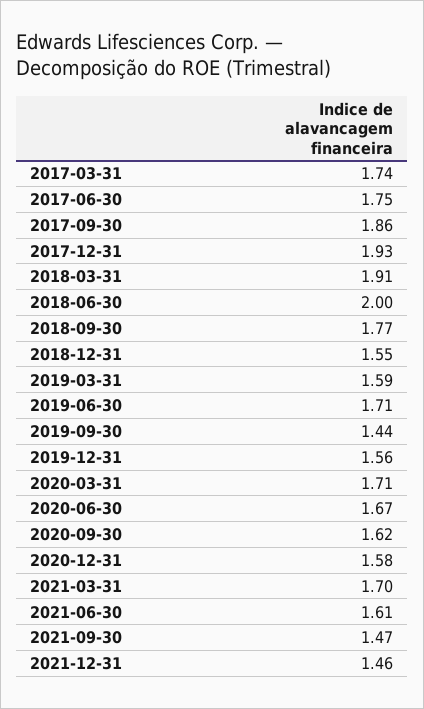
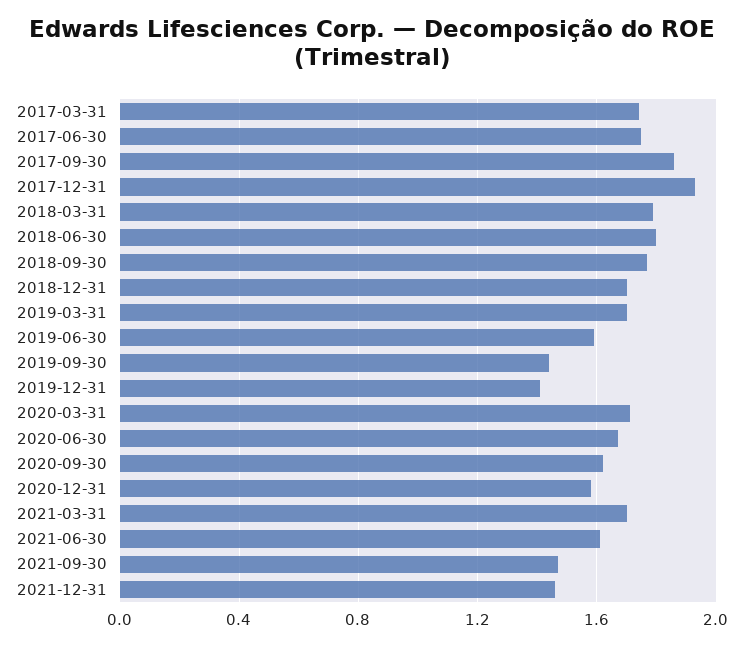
  {
    "2017-03-31": 1.74,
    "2017-06-30": 1.75,
    "2017-09-30": 1.86,
    "2017-12-31": 1.93,
-   "2018-03-31": 1.91,
+   "2018-03-31": 1.8,
-   "2018-06-30": 2,
+   "2018-06-30": 1.8,
    "2018-09-30": 1.77,
-   "2018-12-31": 1.55,
+   "2018-12-31": 1.7,
-   "2019-03-31": 1.59,
+   "2019-03-31": 1.7,
-   "2019-06-30": 1.71,
+   "2019-06-30": 1.6,
    "2019-09-30": 1.44,
-   "2019-12-31": 1.56,
+   "2019-12-31": 1.4,
    "2020-03-31": 1.71,
    "2020-06-30": 1.67,
    "2020-09-30": 1.62,
    "2020-12-31": 1.58,
    "2021-03-31": 1.7,
    "2021-06-30": 1.61,
    "2021-09-30": 1.47,
    "2021-12-31": 1.46
  }

